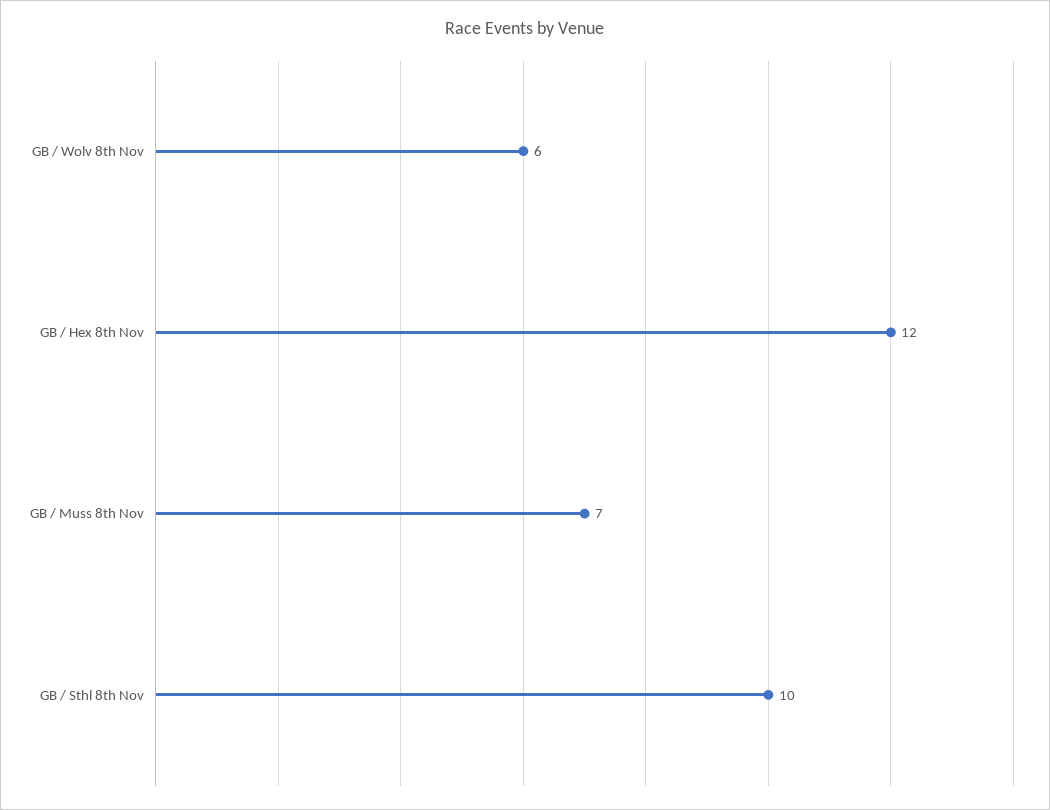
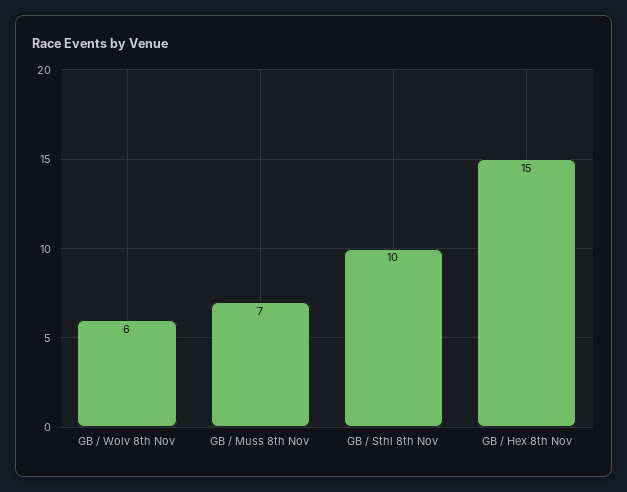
  {
    "GB / Wolv 8th Nov": 6,
-   "GB / Hex 8th Nov": 12,
+   "GB / Hex 8th Nov": 15,
    "GB / Muss 8th Nov": 7,
    "GB / Sthl 8th Nov": 10
  }

